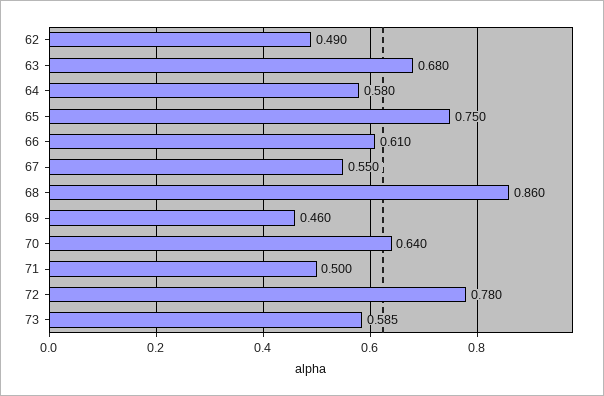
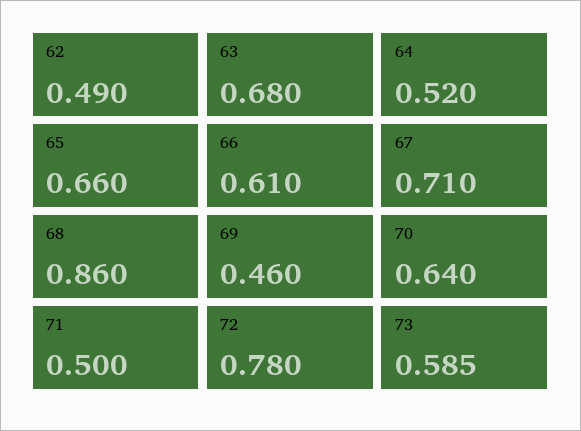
  {
    "62": 0.49,
    "63": 0.68,
-   "64": 0.58,
+   "64": 0.52,
-   "65": 0.75,
+   "65": 0.66,
    "66": 0.61,
-   "67": 0.55,
+   "67": 0.71,
    "68": 0.86,
    "69": 0.46,
    "70": 0.64,
    "71": 0.5,
    "72": 0.78,
    "73": 0.585
  }

